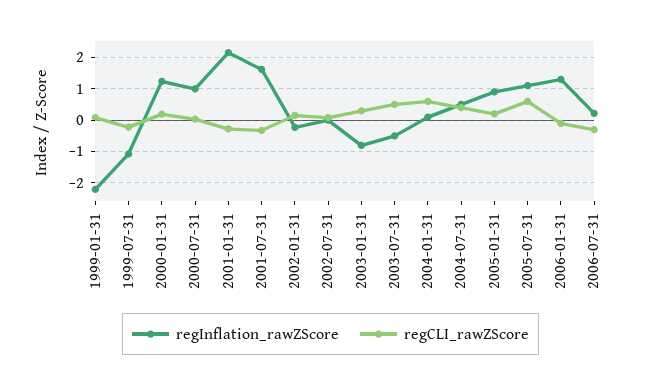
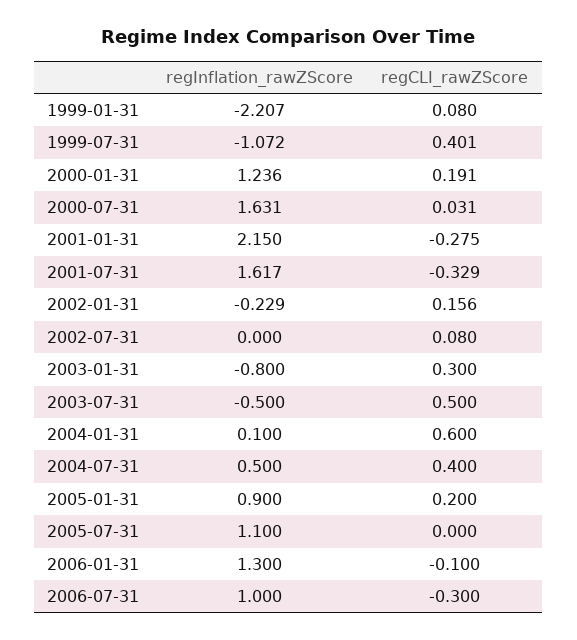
  {
    "regInflation_rawZScore": {
      "1999-01-31": -2.207,
      "1999-07-31": -1.072,
      "2000-01-31": 1.236,
-     "2000-07-31": 1,
+     "2000-07-31": 1.631,
      "2001-01-31": 2.15,
      "2001-07-31": 1.617,
      "2002-01-31": -0.229,
      "2002-07-31": 0,
      "2003-01-31": -0.8,
      "2003-07-31": -0.5,
      "2004-01-31": 0.1,
      "2004-07-31": 0.5,
      "2005-01-31": 0.9,
      "2005-07-31": 1.1,
      "2006-01-31": 1.3,
-     "2006-07-31": 0.2
+     "2006-07-31": 1
    },
    "regCLI_rawZScore": {
      "1999-01-31": 0.08,
-     "1999-07-31": -0.2,
+     "1999-07-31": 0.401,
      "2000-01-31": 0.191,
      "2000-07-31": 0.031,
      "2001-01-31": -0.275,
      "2001-07-31": -0.329,
      "2002-01-31": 0.156,
      "2002-07-31": 0.08,
      "2003-01-31": 0.3,
      "2003-07-31": 0.5,
      "2004-01-31": 0.6,
      "2004-07-31": 0.4,
      "2005-01-31": 0.2,
-     "2005-07-31": 0.6,
+     "2005-07-31": 0,
      "2006-01-31": -0.1,
      "2006-07-31": -0.3
    }
  }

